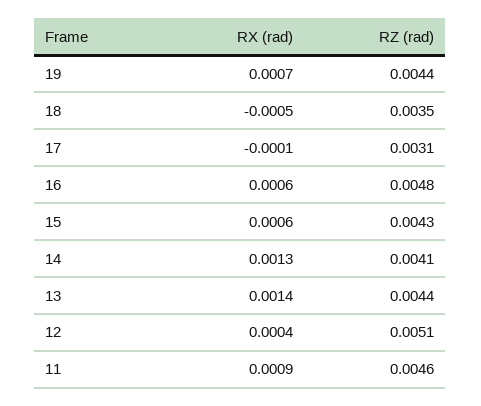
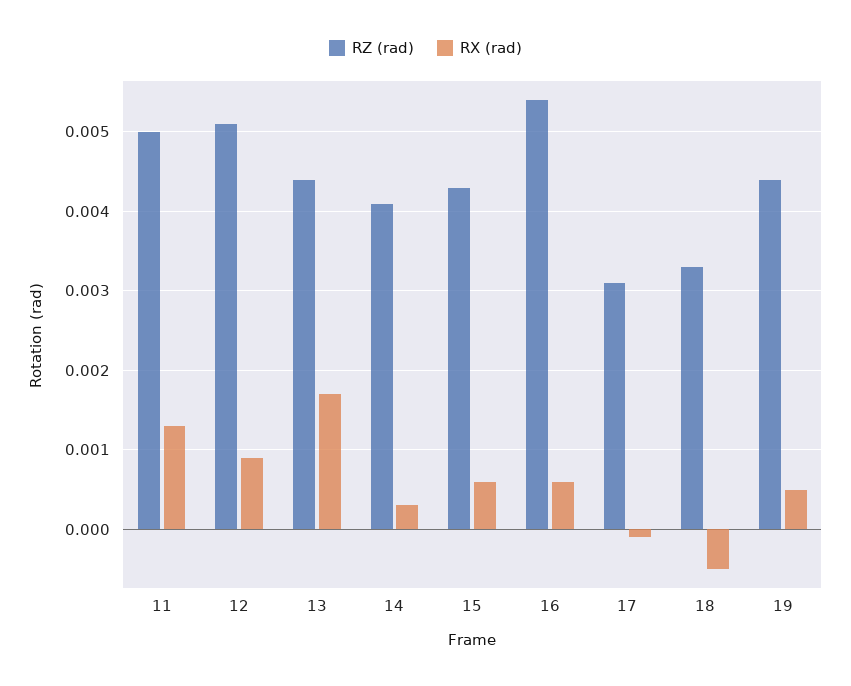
  {
    "RX (rad)": {
-     "19": 0.0007,
+     "19": 0.0005,
      "18": -0.0005,
      "17": -0.0001,
      "16": 0.0006,
      "15": 0.0006,
-     "14": 0.0013,
+     "14": 0.0003,
-     "13": 0.0014,
+     "13": 0.0017,
-     "12": 0.0004,
+     "12": 0.0009,
-     "11": 0.0009
+     "11": 0.0013
    },
    "RZ (rad)": {
      "19": 0.0044,
-     "18": 0.0035,
+     "18": 0.0033,
      "17": 0.0031,
-     "16": 0.0048,
+     "16": 0.0054,
      "15": 0.0043,
      "14": 0.0041,
      "13": 0.0044,
      "12": 0.0051,
-     "11": 0.0046
+     "11": 0.005
    }
  }

